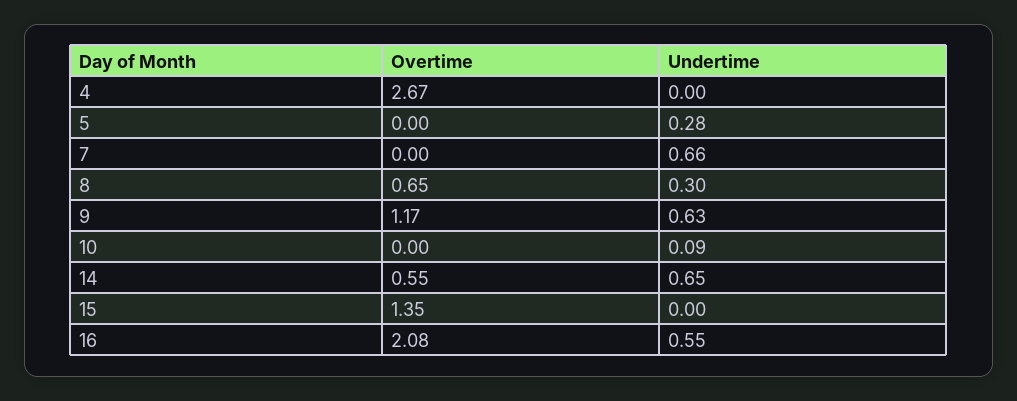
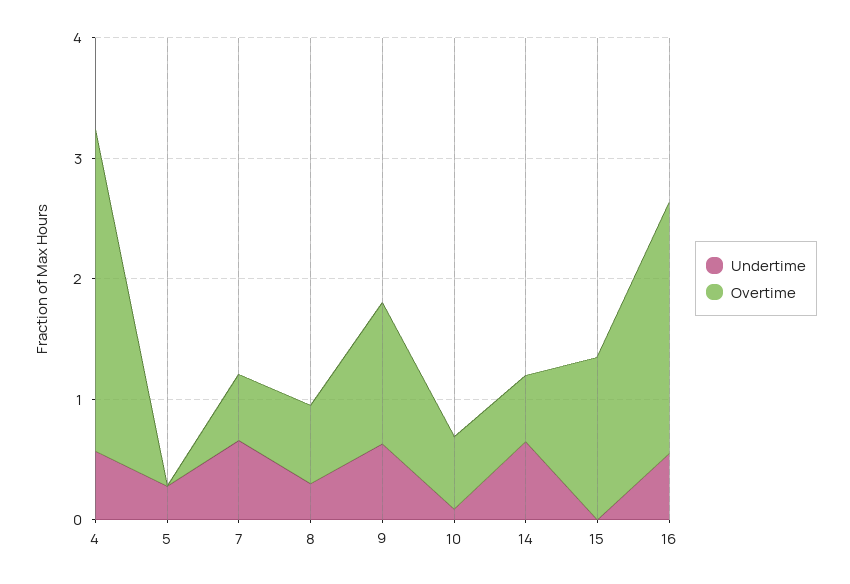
  {
    "Overtime": {
      "4": 2.67,
      "5": 0,
-     "7": 0,
+     "7": 0.6,
      "8": 0.65,
      "9": 1.17,
-     "10": 0,
+     "10": 0.6,
      "14": 0.55,
      "15": 1.35,
      "16": 2.08
    },
    "Undertime": {
-     "4": 0,
+     "4": 0.6,
      "5": 0.28,
      "7": 0.66,
      "8": 0.3,
      "9": 0.63,
      "10": 0.09,
      "14": 0.65,
      "15": 0,
      "16": 0.55
    }
  }

